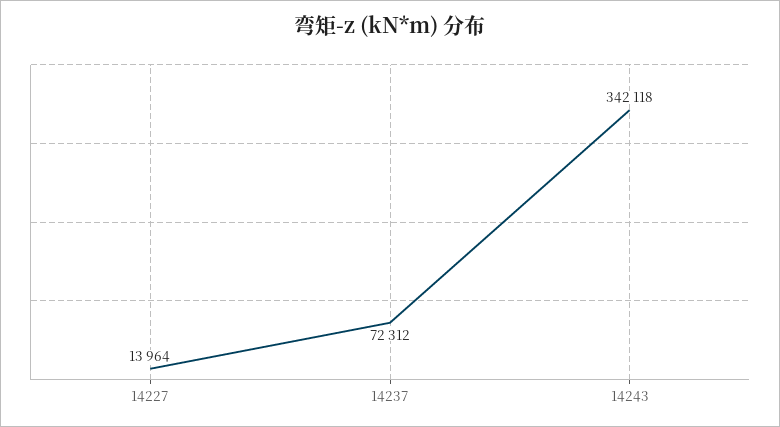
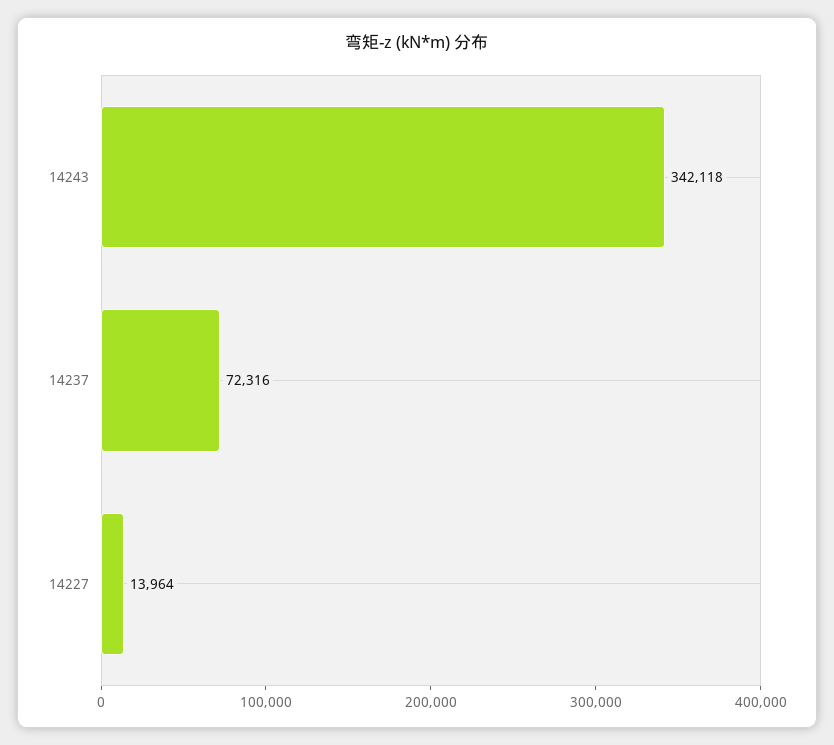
  {
    "14227": 13964,
-   "14237": 72312,
+   "14237": 72316,
    "14243": 342118
  }

